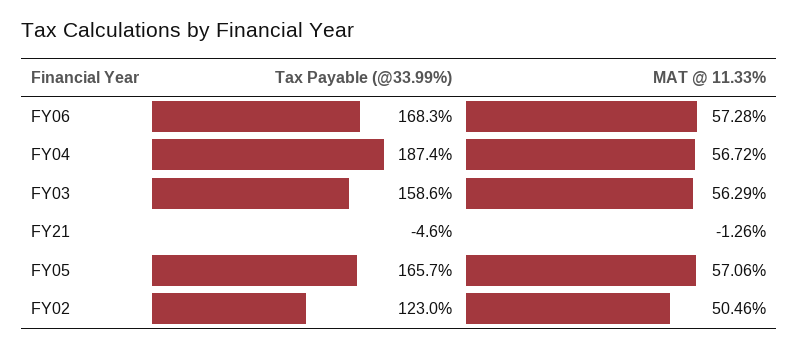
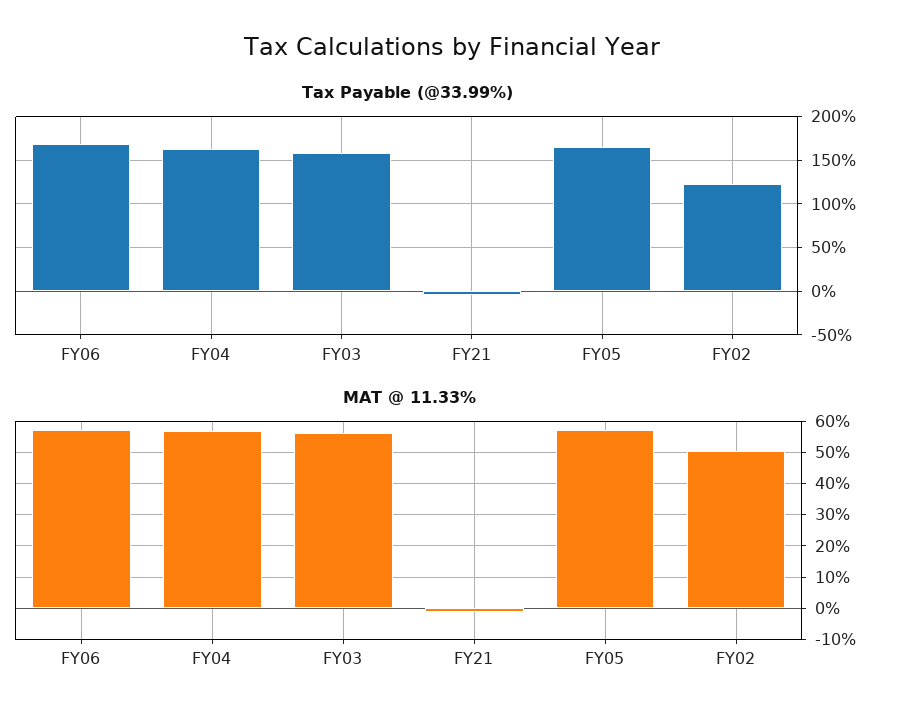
  {
    "Tax Payable (@33.99%)": {
      "FY06": 168.3,
-     "FY04": 187.4,
+     "FY04": 160,
      "FY03": 158.6,
      "FY21": -4.6,
      "FY05": 165.7,
      "FY02": 123
    },
    "MAT @ 11.33%": {
      "FY06": 57.28,
      "FY04": 56.72,
      "FY03": 56.29,
      "FY21": -1.26,
      "FY05": 57.06,
      "FY02": 50.46
    }
  }

